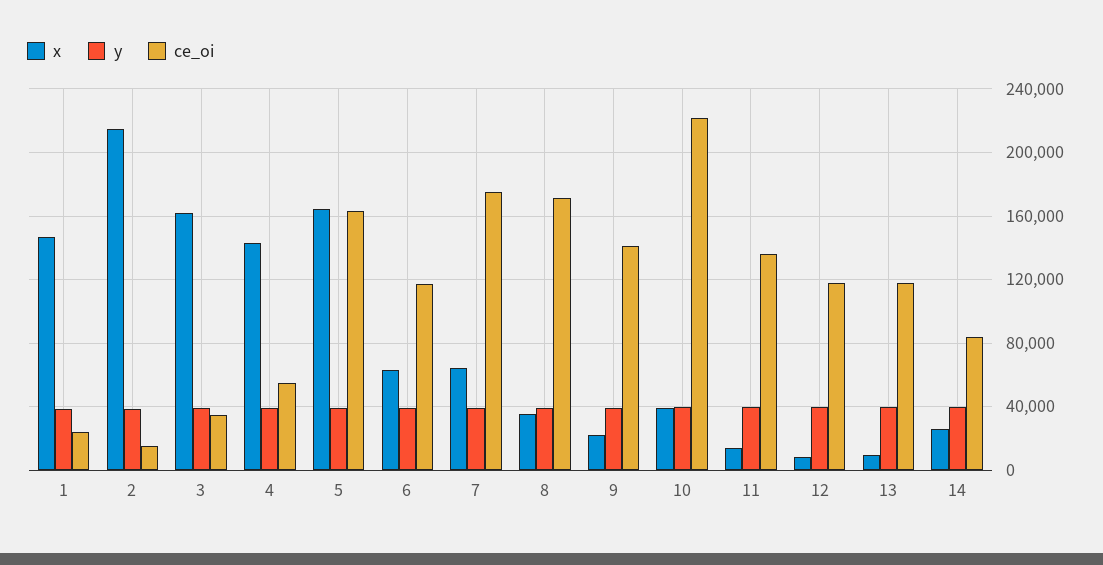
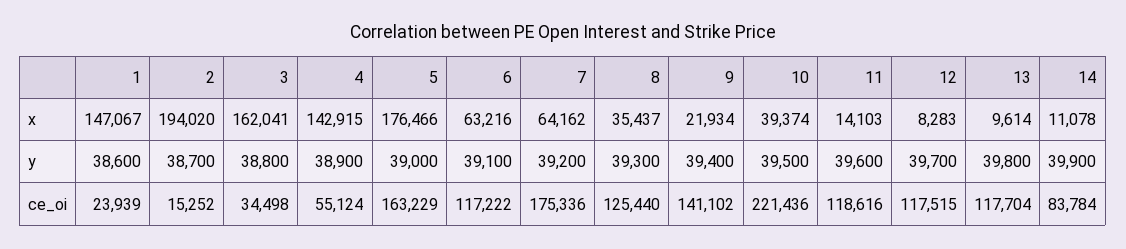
  {
    "x": {
      "1": 147067,
-     "2": 215000,
+     "2": 194020,
      "3": 162041,
      "4": 142915,
-     "5": 165000,
+     "5": 176466,
      "6": 63216,
      "7": 64162,
      "8": 35437,
      "9": 21934,
      "10": 39374,
      "11": 14103,
      "12": 8283,
      "13": 9614,
-     "14": 25000
+     "14": 11078
    },
    "y": {
      "1": 38600,
      "2": 38700,
      "3": 38800,
      "4": 38900,
      "5": 39000,
      "6": 39100,
      "7": 39200,
      "8": 39300,
      "9": 39400,
      "10": 39500,
      "11": 39600,
      "12": 39700,
      "13": 39800,
      "14": 39900
    },
    "ce_oi": {
      "1": 23939,
      "2": 15252,
      "3": 34498,
      "4": 55124,
      "5": 163229,
      "6": 117222,
      "7": 175336,
-     "8": 170000,
+     "8": 125440,
      "9": 141102,
      "10": 221436,
-     "11": 135000,
+     "11": 118616,
      "12": 117515,
      "13": 117704,
      "14": 83784
    }
  }

